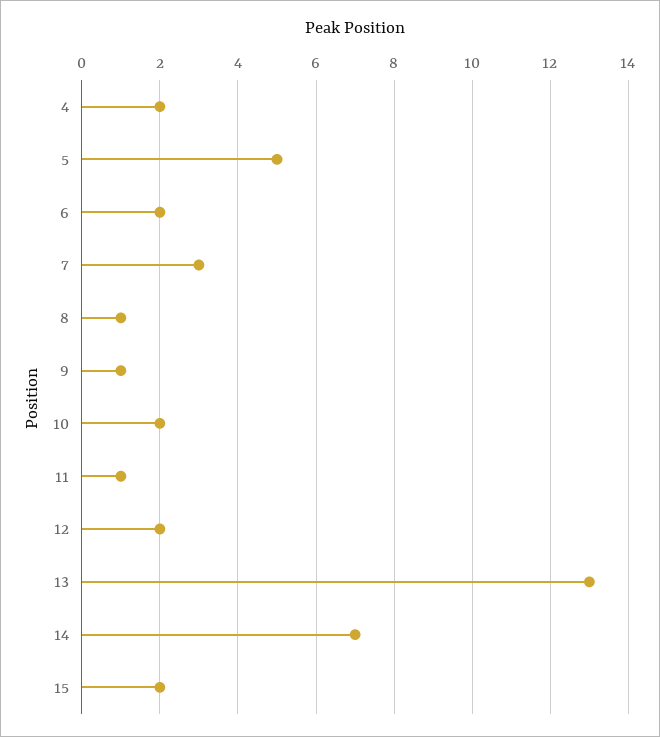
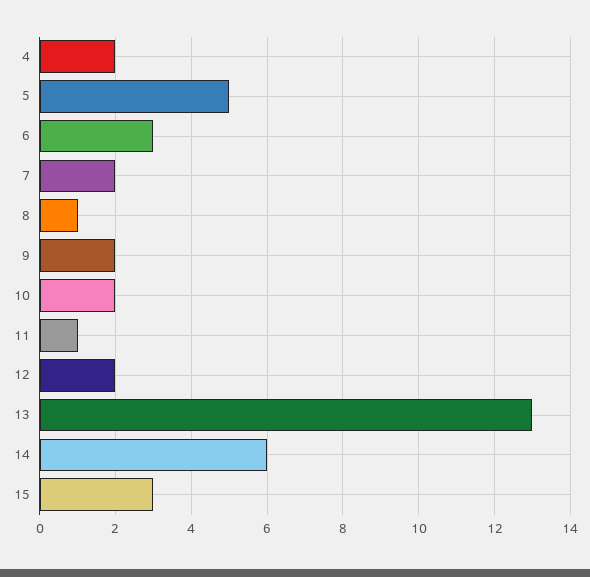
  {
    "4": 2,
    "5": 5,
-   "6": 2,
+   "6": 3,
-   "7": 3,
+   "7": 2,
    "8": 1,
-   "9": 1,
+   "9": 2,
    "10": 2,
    "11": 1,
    "12": 2,
    "13": 13,
-   "14": 7,
+   "14": 6,
-   "15": 2
+   "15": 3
  }

